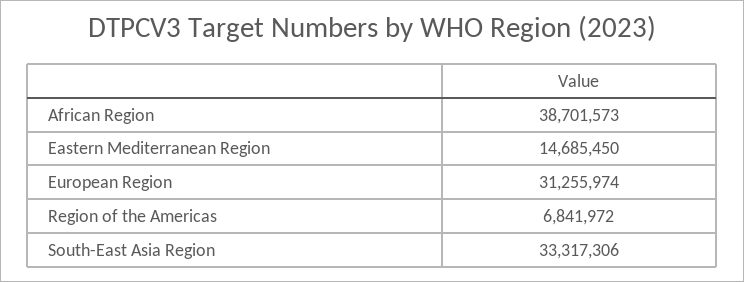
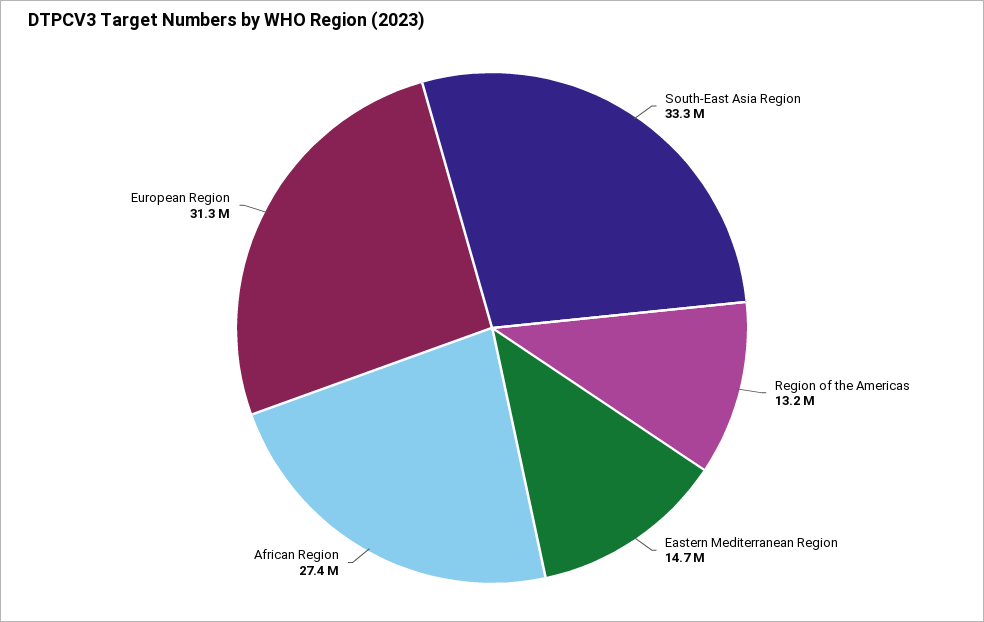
  {
-   "African Region": 38701573,
+   "African Region": 27400000,
    "Eastern Mediterranean Region": 14685450,
    "European Region": 31255974,
-   "Region of the Americas": 6841972,
+   "Region of the Americas": 13200000,
    "South-East Asia Region": 33317306
  }

